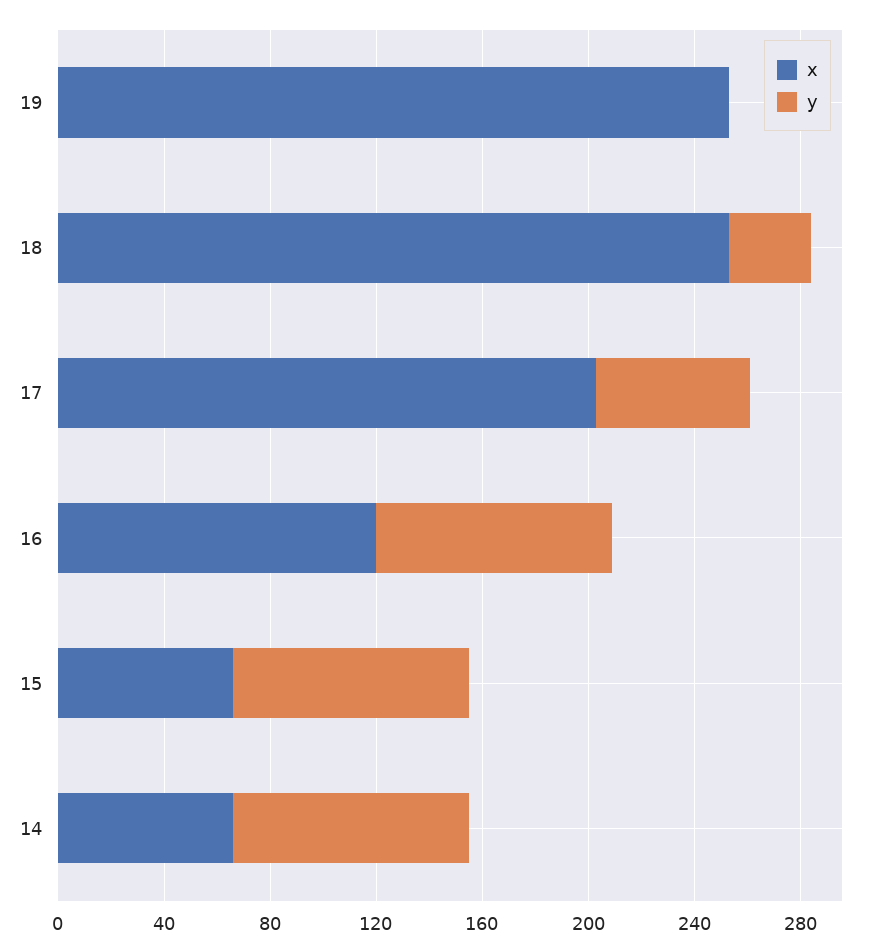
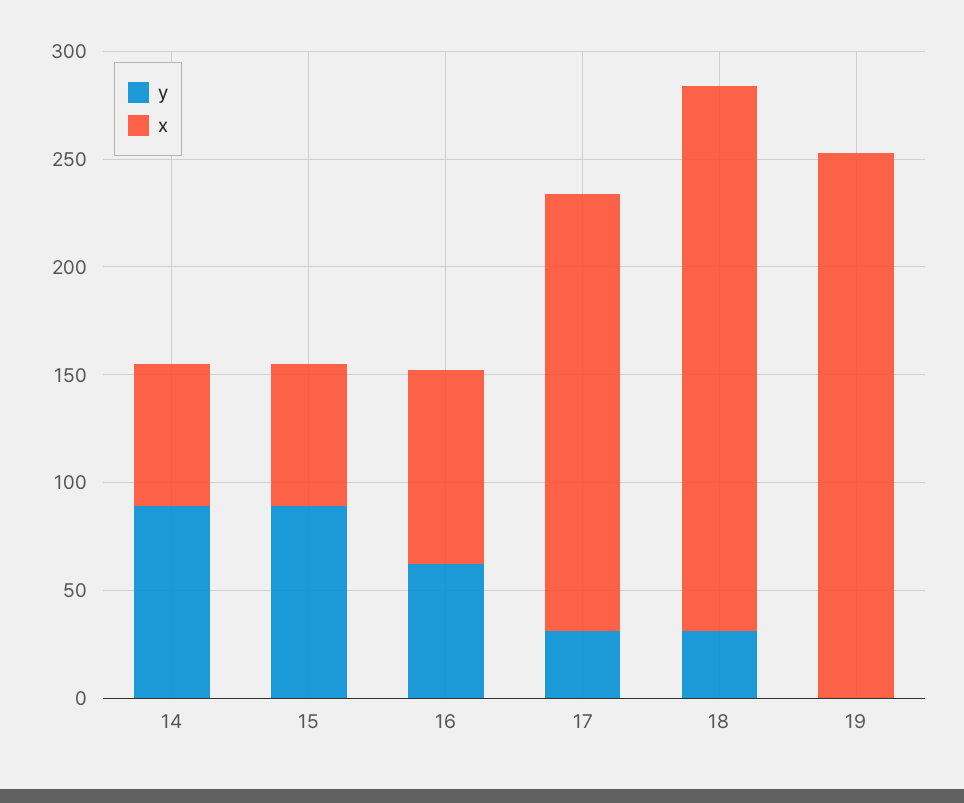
  {
    "x": {
      "19": 250,
      "18": 250,
      "17": 200,
-     "16": 120,
+     "16": 90,
      "15": 70,
      "14": 70
    },
    "y": {
      "19": 0,
      "18": 30,
-     "17": 60,
+     "17": 30,
-     "16": 90,
+     "16": 60,
      "15": 90,
      "14": 90
    }
  }

